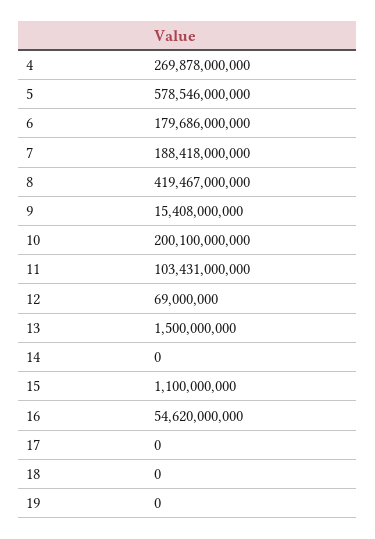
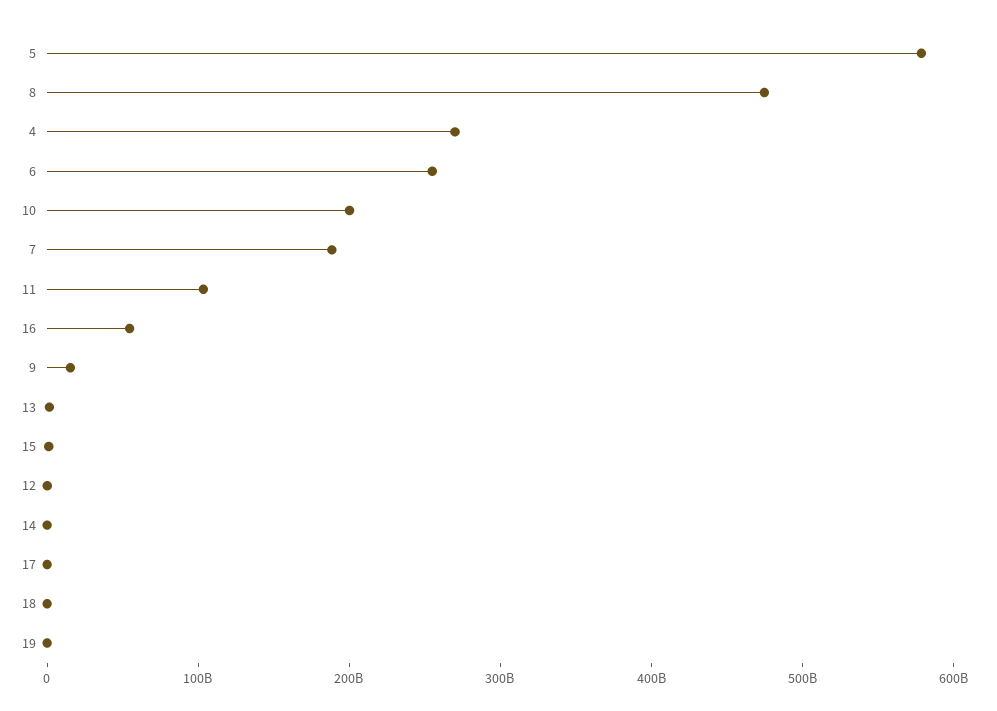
  {
    "4": 269878000000,
    "5": 578546000000,
-   "6": 179686000000,
+   "6": 260000000000,
    "7": 188418000000,
-   "8": 419467000000,
+   "8": 480000000000,
    "9": 15408000000,
    "10": 200100000000,
    "11": 103431000000,
    "12": 69000000,
    "13": 1500000000,
    "14": 0,
    "15": 1100000000,
    "16": 54620000000,
    "17": 0,
    "18": 0,
    "19": 0
  }

